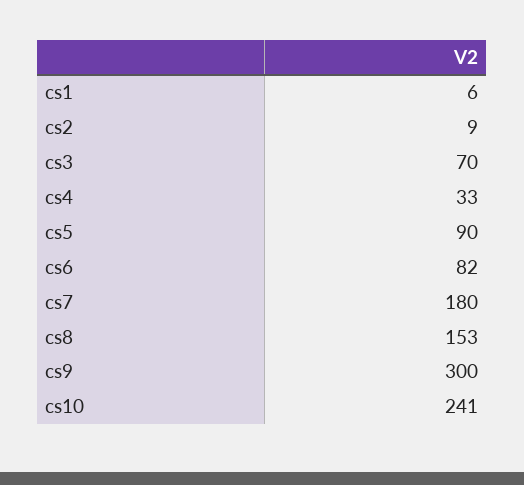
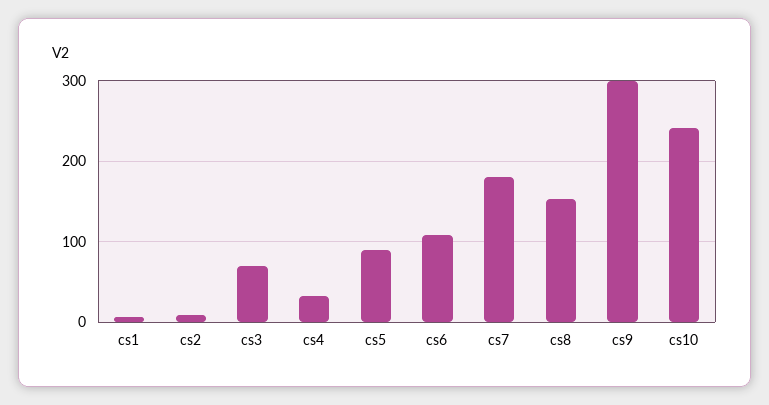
  {
    "cs1": 6,
    "cs2": 9,
    "cs3": 70,
    "cs4": 33,
    "cs5": 90,
-   "cs6": 82,
+   "cs6": 110,
    "cs7": 180,
    "cs8": 153,
    "cs9": 300,
    "cs10": 241
  }

